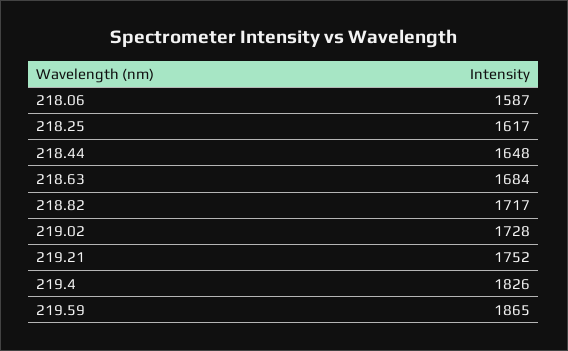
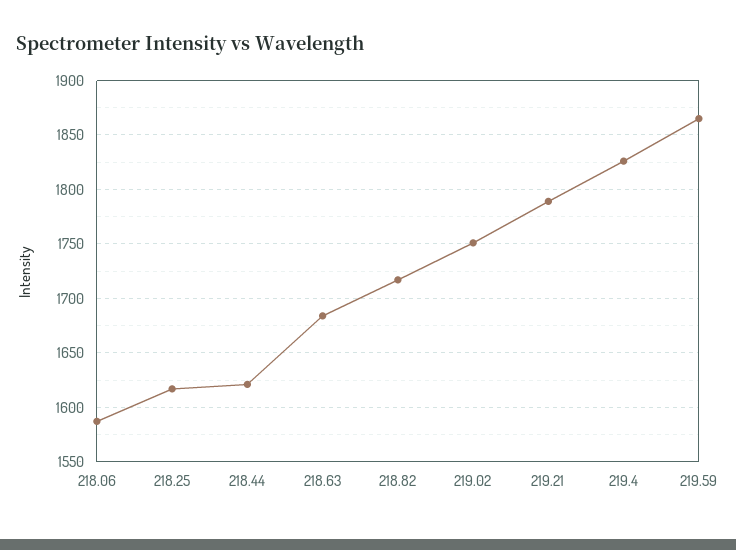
  {
    "218.06": 1587,
    "218.25": 1617,
-   "218.44": 1648,
+   "218.44": 1620,
    "218.63": 1684,
    "218.82": 1717,
-   "219.02": 1728,
+   "219.02": 1750,
-   "219.21": 1752,
+   "219.21": 1790,
    "219.4": 1826,
    "219.59": 1865
  }

